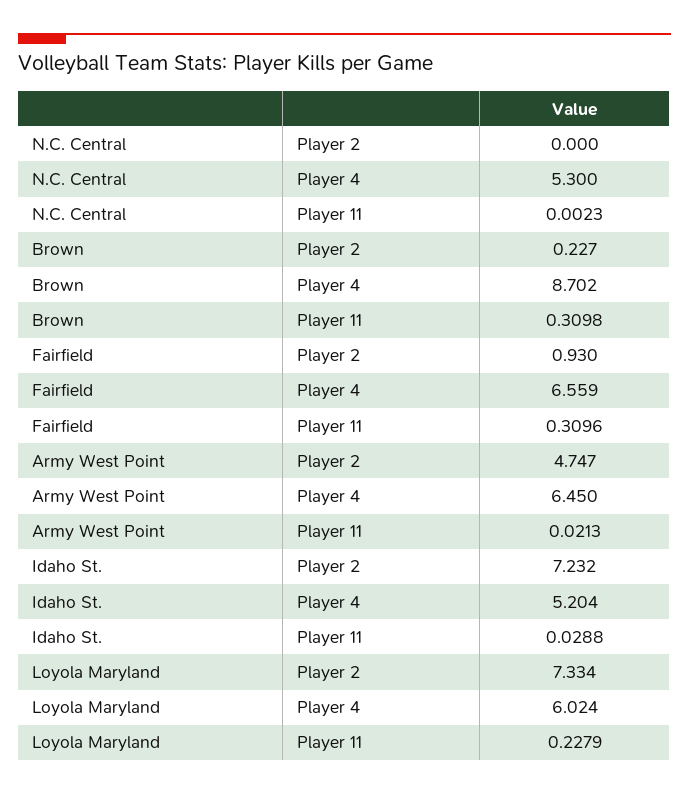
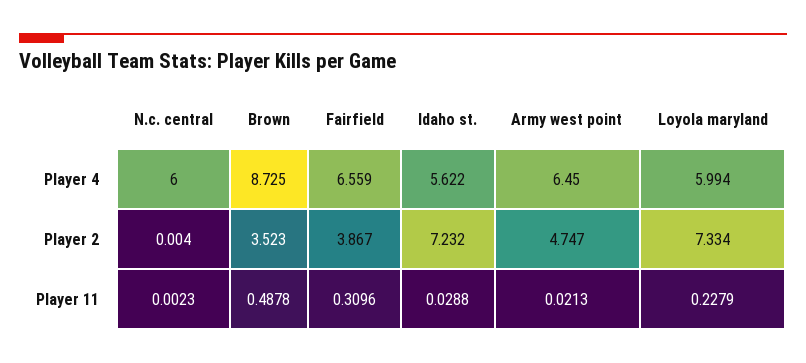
  {
    "N.C. Central": {
-     "Player 2": 0,
+     "Player 2": 0.004,
-     "Player 4": 5.3,
+     "Player 4": 6,
      "Player 11": 0.0023
    },
    "Brown": {
-     "Player 2": 0.227,
+     "Player 2": 3.523,
-     "Player 4": 8.702,
+     "Player 4": 8.725,
-     "Player 11": 0.3098
+     "Player 11": 0.4878
    },
    "Fairfield": {
-     "Player 2": 0.93,
+     "Player 2": 3.867,
      "Player 4": 6.559,
      "Player 11": 0.3096
    },
    "Army West Point": {
      "Player 2": 4.747,
      "Player 4": 6.45,
      "Player 11": 0.0213
    },
    "Idaho St.": {
      "Player 2": 7.232,
-     "Player 4": 5.204,
+     "Player 4": 5.622,
      "Player 11": 0.0288
    },
    "Loyola Maryland": {
      "Player 2": 7.334,
-     "Player 4": 6.024,
+     "Player 4": 5.994,
      "Player 11": 0.2279
    }
  }

